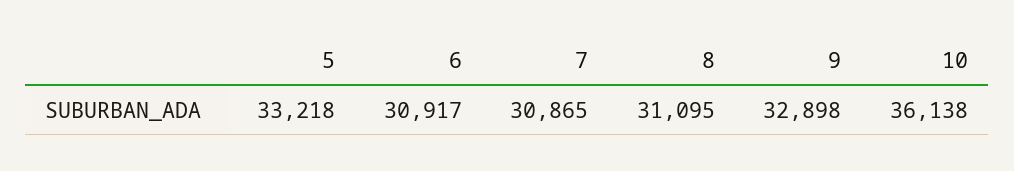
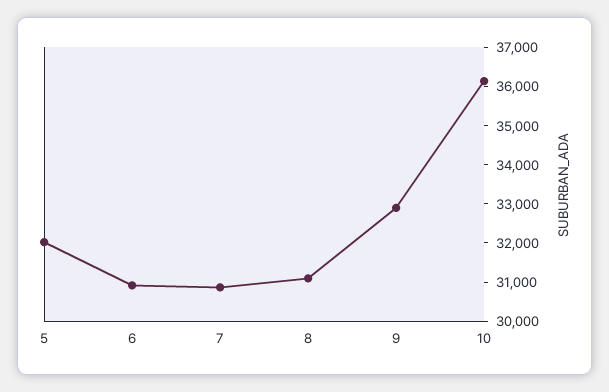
  {
-   "5": 33218,
+   "5": 32000,
    "6": 30917,
    "7": 30865,
    "8": 31095,
    "9": 32898,
    "10": 36138
  }

